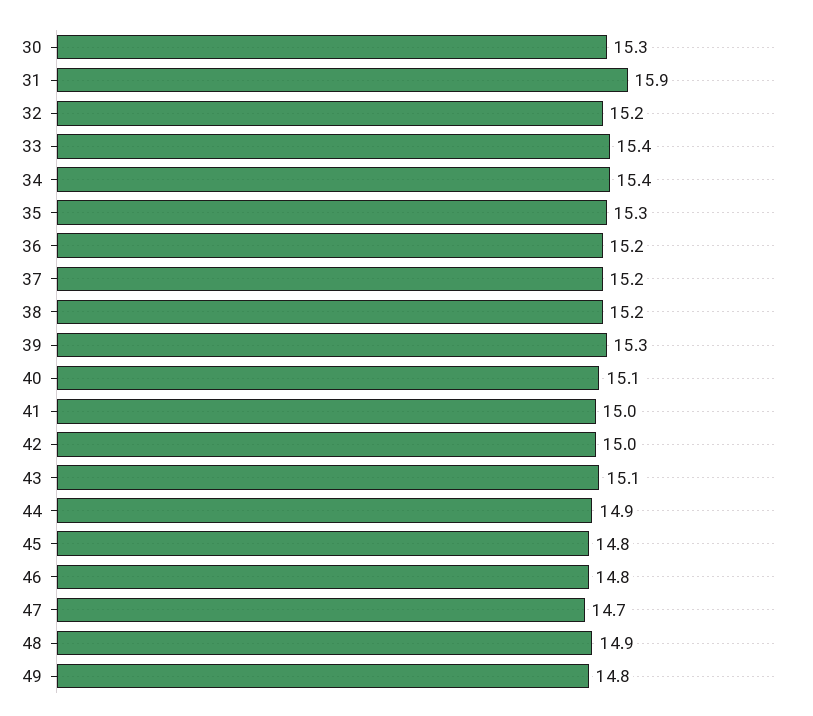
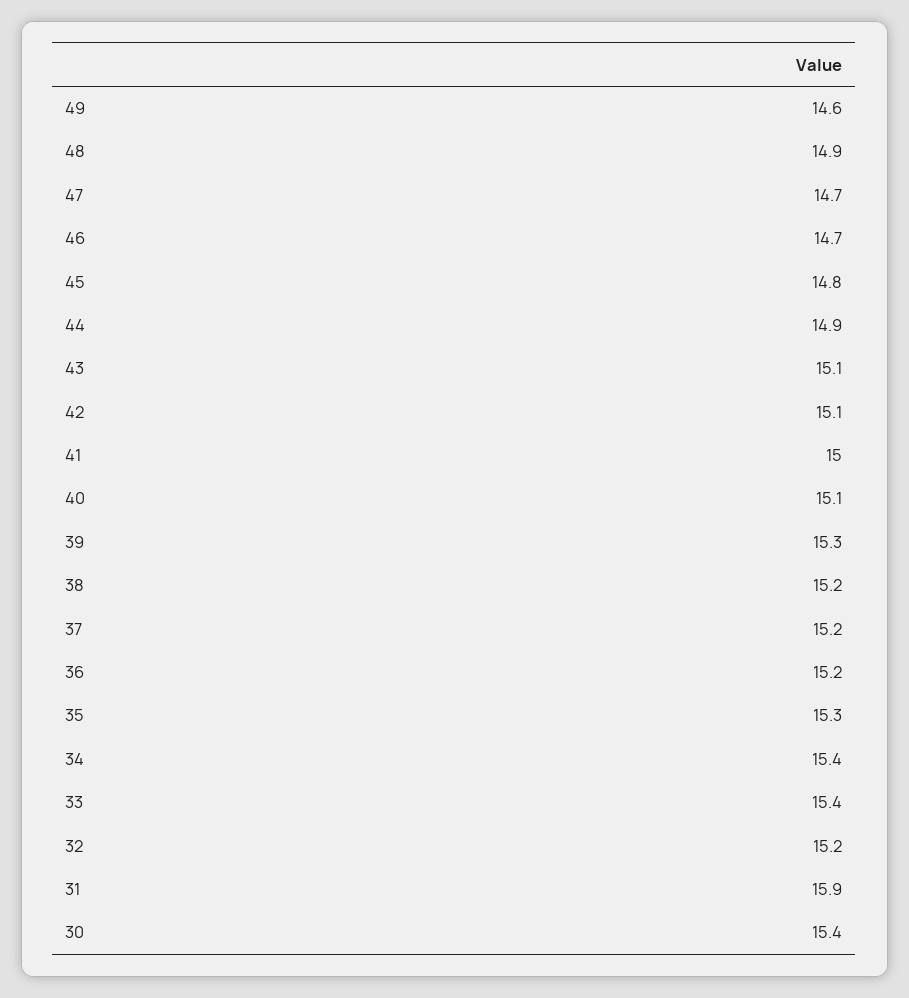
  {
-   "30": 15.3,
+   "30": 15.4,
    "31": 15.9,
    "32": 15.2,
    "33": 15.4,
    "34": 15.4,
    "35": 15.3,
    "36": 15.2,
    "37": 15.2,
    "38": 15.2,
    "39": 15.3,
    "40": 15.1,
    "41": 15,
-   "42": 15,
+   "42": 15.1,
    "43": 15.1,
    "44": 14.9,
    "45": 14.8,
-   "46": 14.8,
+   "46": 14.7,
    "47": 14.7,
    "48": 14.9,
-   "49": 14.8
+   "49": 14.6
  }

